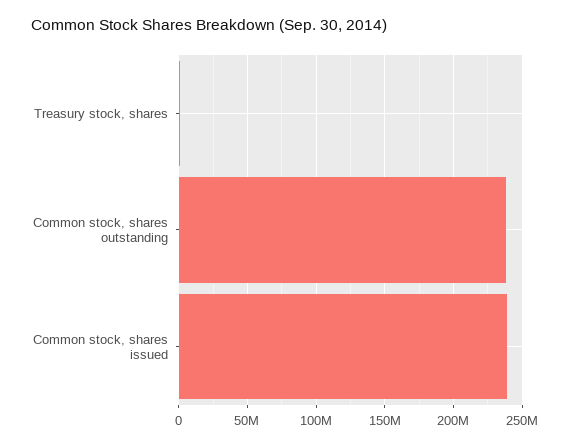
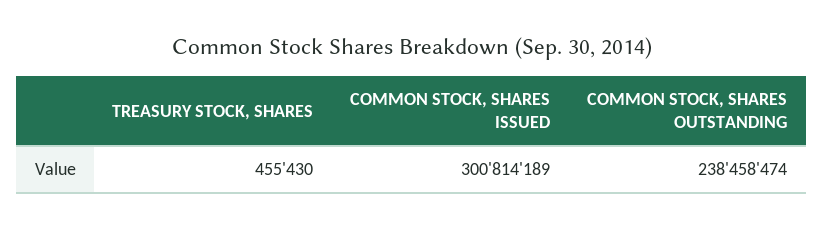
  {
    "Treasury stock, shares": 455430,
    "Common stock, shares outstanding": 238458474,
-   "Common stock, shares issued": 240000000
+   "Common stock, shares issued": 300814189
  }

